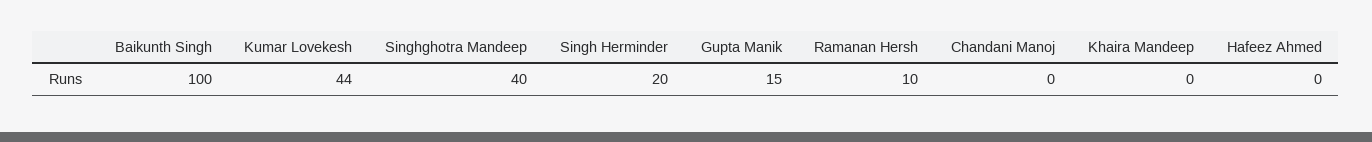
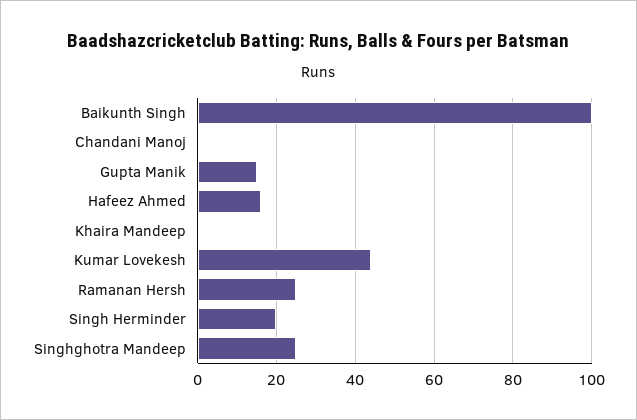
  {
    "Baikunth Singh": 100,
    "Kumar Lovekesh": 44,
-   "Singhghotra Mandeep": 40,
+   "Singhghotra Mandeep": 25,
    "Singh Herminder": 20,
    "Gupta Manik": 15,
-   "Ramanan Hersh": 10,
+   "Ramanan Hersh": 25,
    "Chandani Manoj": 0,
    "Khaira Mandeep": 0,
-   "Hafeez Ahmed": 0
+   "Hafeez Ahmed": 15
  }

